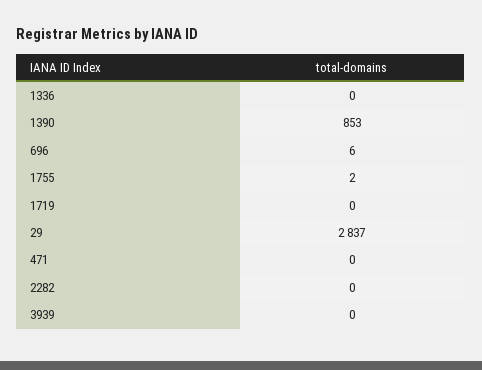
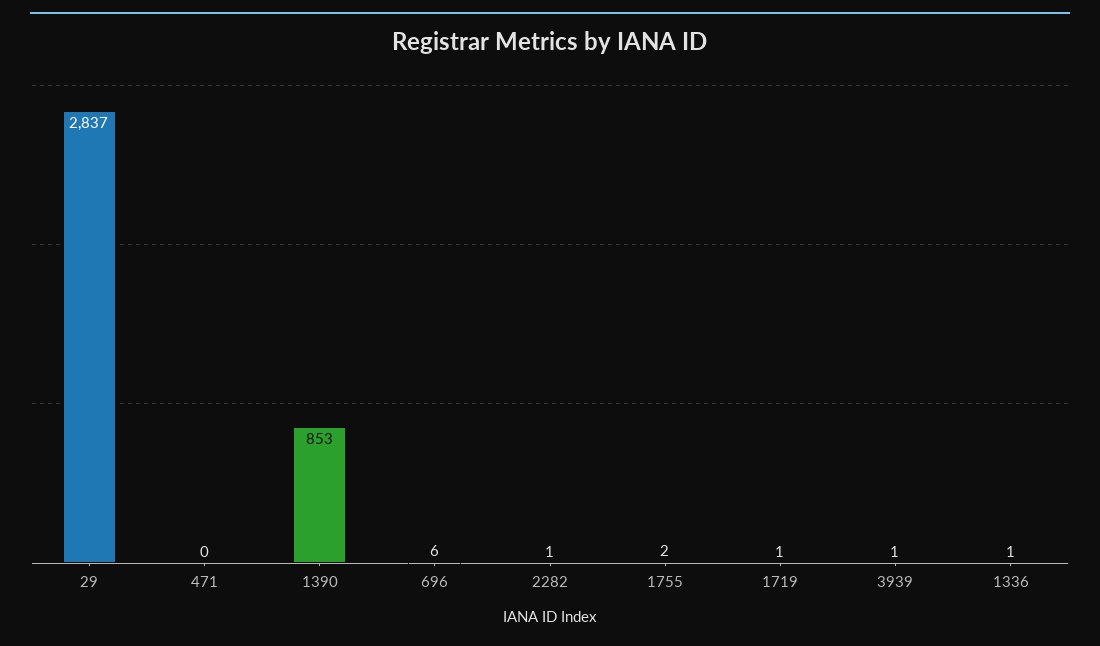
  {
-   "1336": 0,
+   "1336": 1,
    "1390": 853,
    "696": 6,
    "1755": 2,
-   "1719": 0,
+   "1719": 1,
    "29": 2837,
    "471": 0,
-   "2282": 0,
+   "2282": 1,
-   "3939": 0
+   "3939": 1
  }

